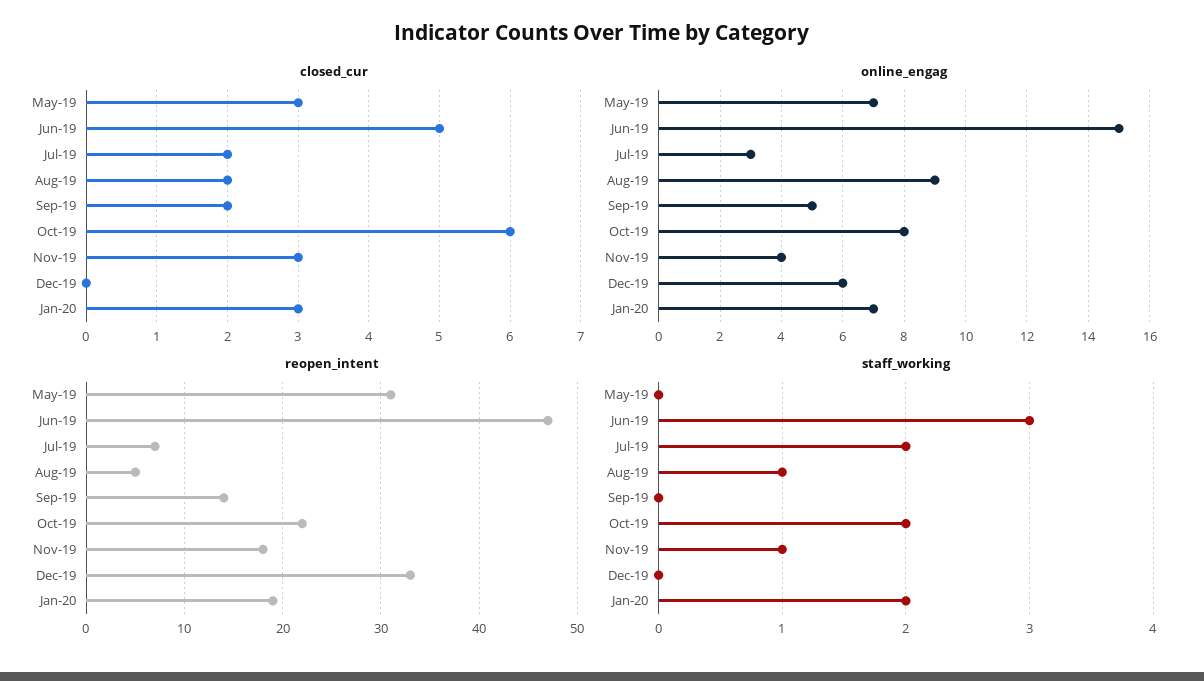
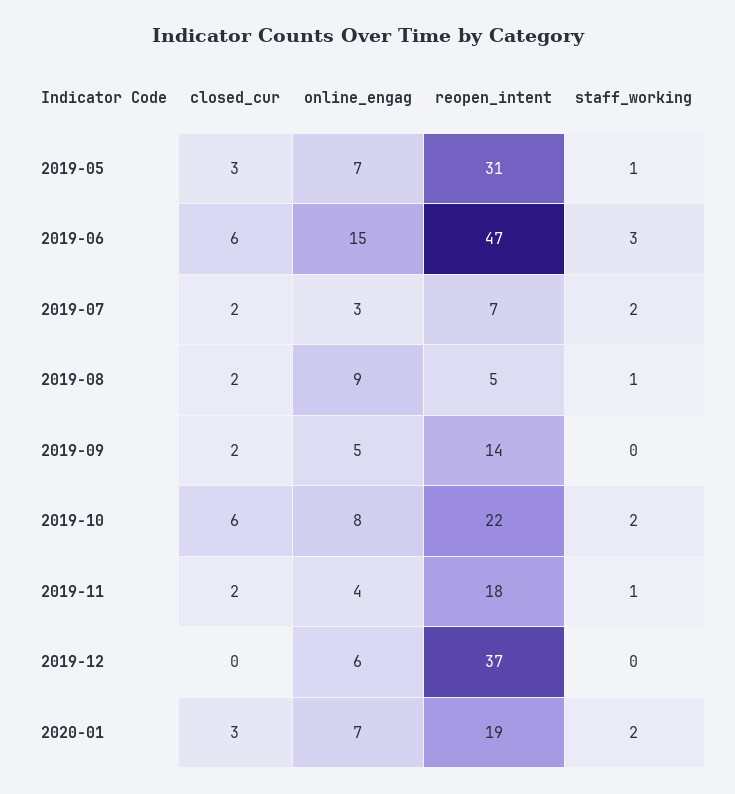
  {
    "closed_cur": {
      "May-19": 3,
-     "Jun-19": 5,
+     "Jun-19": 6,
      "Jul-19": 2,
      "Aug-19": 2,
      "Sep-19": 2,
      "Oct-19": 6,
-     "Nov-19": 3,
+     "Nov-19": 2,
      "Dec-19": 0,
      "Jan-20": 3
    },
    "online_engag": {
      "May-19": 7,
      "Jun-19": 15,
      "Jul-19": 3,
      "Aug-19": 9,
      "Sep-19": 5,
      "Oct-19": 8,
      "Nov-19": 4,
      "Dec-19": 6,
      "Jan-20": 7
    },
    "reopen_intent": {
      "May-19": 31,
      "Jun-19": 47,
      "Jul-19": 7,
      "Aug-19": 5,
      "Sep-19": 14,
      "Oct-19": 22,
      "Nov-19": 18,
-     "Dec-19": 33,
+     "Dec-19": 37,
      "Jan-20": 19
    },
    "staff_working": {
-     "May-19": 0,
+     "May-19": 1,
      "Jun-19": 3,
      "Jul-19": 2,
      "Aug-19": 1,
      "Sep-19": 0,
      "Oct-19": 2,
      "Nov-19": 1,
      "Dec-19": 0,
      "Jan-20": 2
    }
  }

